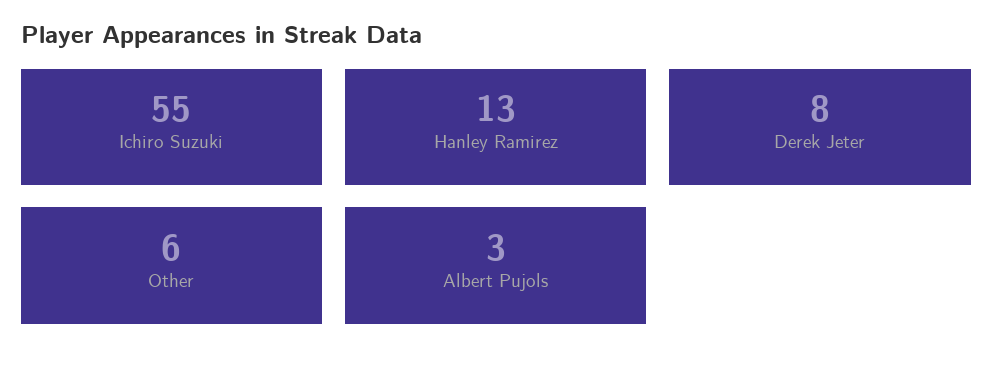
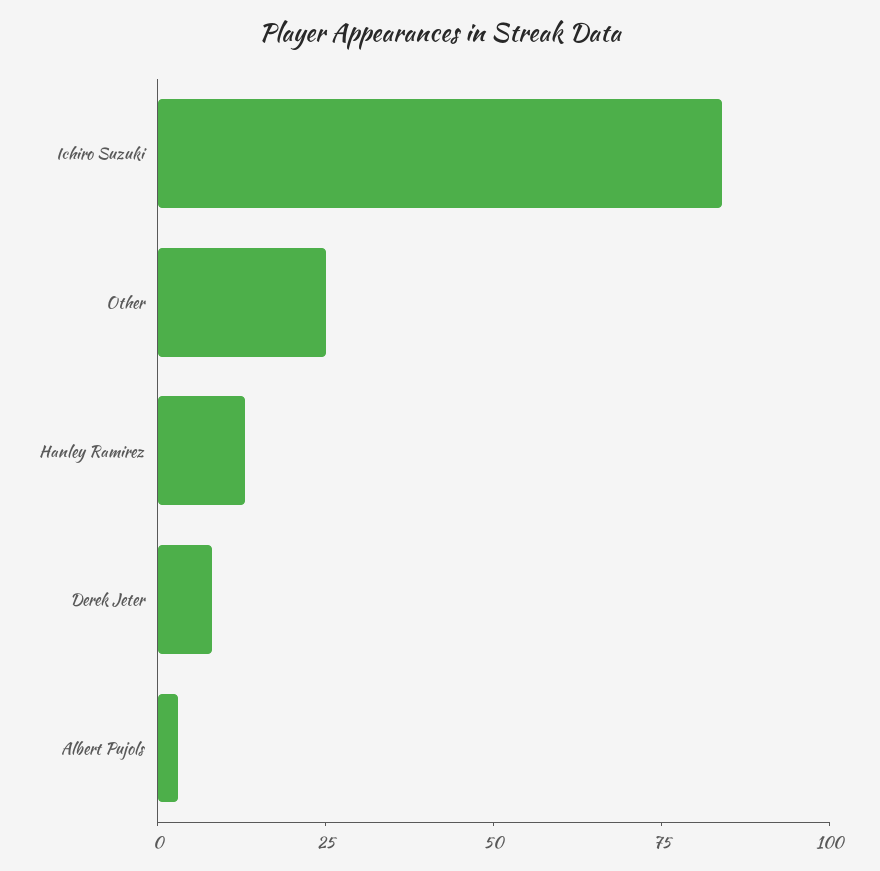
  {
-   "Ichiro Suzuki": 55,
+   "Ichiro Suzuki": 85,
    "Hanley Ramirez": 13,
    "Derek Jeter": 8,
-   "Other": 6,
+   "Other": 25,
    "Albert Pujols": 3
  }

